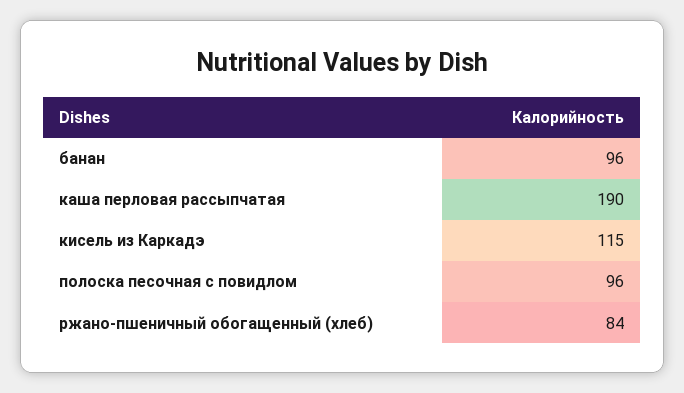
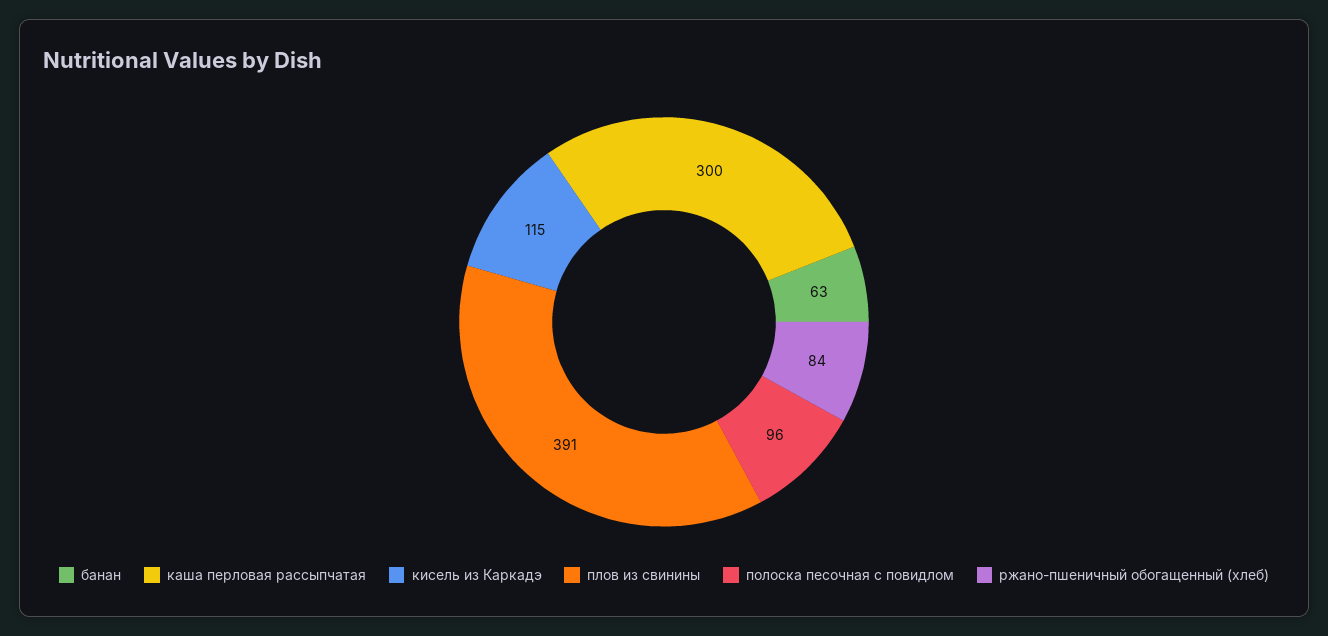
  {
-   "банан": 96,
+   "банан": 63,
-   "каша перловая рассыпчатая": 190,
+   "каша перловая рассыпчатая": 300,
    "кисель из Каркадэ": 115,
    "полоска песочная с повидлом": 96,
-   "ржано-пшеничный обогащенный (хлеб)": 84
+   "ржано-пшеничный обогащенный (хлеб)": 84,
+   "плов из свинины": 391
  }

